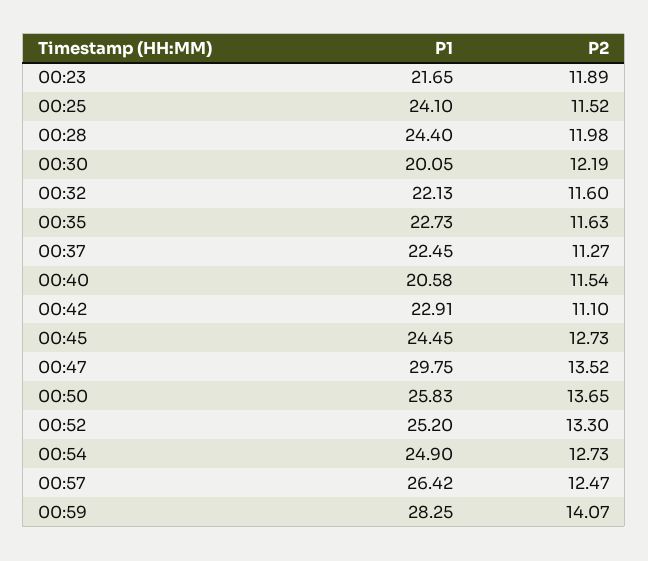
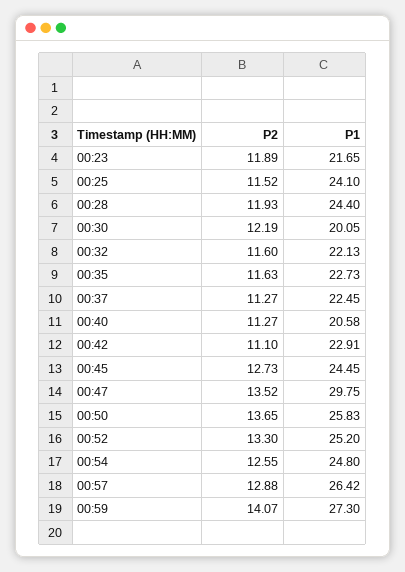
  {
    "P1": {
      "00:23": 21.65,
      "00:25": 24.1,
      "00:28": 24.4,
      "00:30": 20.05,
      "00:32": 22.13,
      "00:35": 22.73,
      "00:37": 22.45,
      "00:40": 20.58,
      "00:42": 22.91,
      "00:45": 24.45,
      "00:47": 29.75,
      "00:50": 25.83,
      "00:52": 25.2,
-     "00:54": 24.9,
+     "00:54": 24.8,
      "00:57": 26.42,
-     "00:59": 28.25
+     "00:59": 27.3
    },
    "P2": {
      "00:23": 11.89,
      "00:25": 11.52,
-     "00:28": 11.98,
+     "00:28": 11.93,
      "00:30": 12.19,
      "00:32": 11.6,
      "00:35": 11.63,
      "00:37": 11.27,
-     "00:40": 11.54,
+     "00:40": 11.27,
      "00:42": 11.1,
      "00:45": 12.73,
      "00:47": 13.52,
      "00:50": 13.65,
      "00:52": 13.3,
-     "00:54": 12.73,
+     "00:54": 12.55,
-     "00:57": 12.47,
+     "00:57": 12.88,
      "00:59": 14.07
    }
  }

